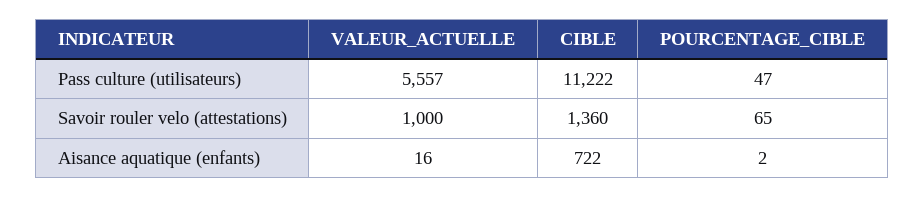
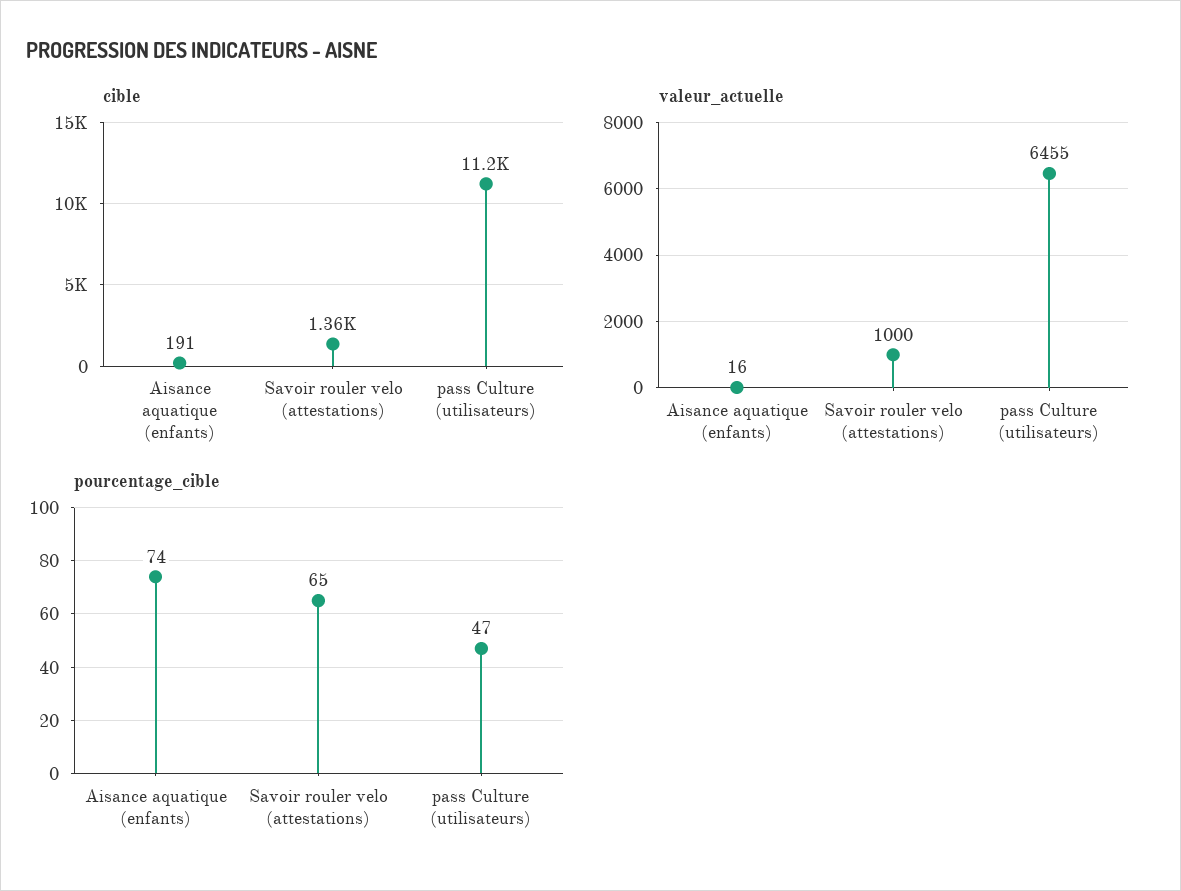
  {
    "VALEUR_ACTUELLE": {
-     "Pass culture (utilisateurs)": 5557,
+     "Pass culture (utilisateurs)": 6455,
      "Savoir rouler velo (attestations)": 1000,
      "Aisance aquatique (enfants)": 16
    },
    "CIBLE": {
      "Pass culture (utilisateurs)": 11222,
      "Savoir rouler velo (attestations)": 1360,
-     "Aisance aquatique (enfants)": 722
+     "Aisance aquatique (enfants)": 191
    },
    "POURCENTAGE_CIBLE": {
      "Pass culture (utilisateurs)": 47,
      "Savoir rouler velo (attestations)": 65,
-     "Aisance aquatique (enfants)": 2
+     "Aisance aquatique (enfants)": 74
    }
  }

